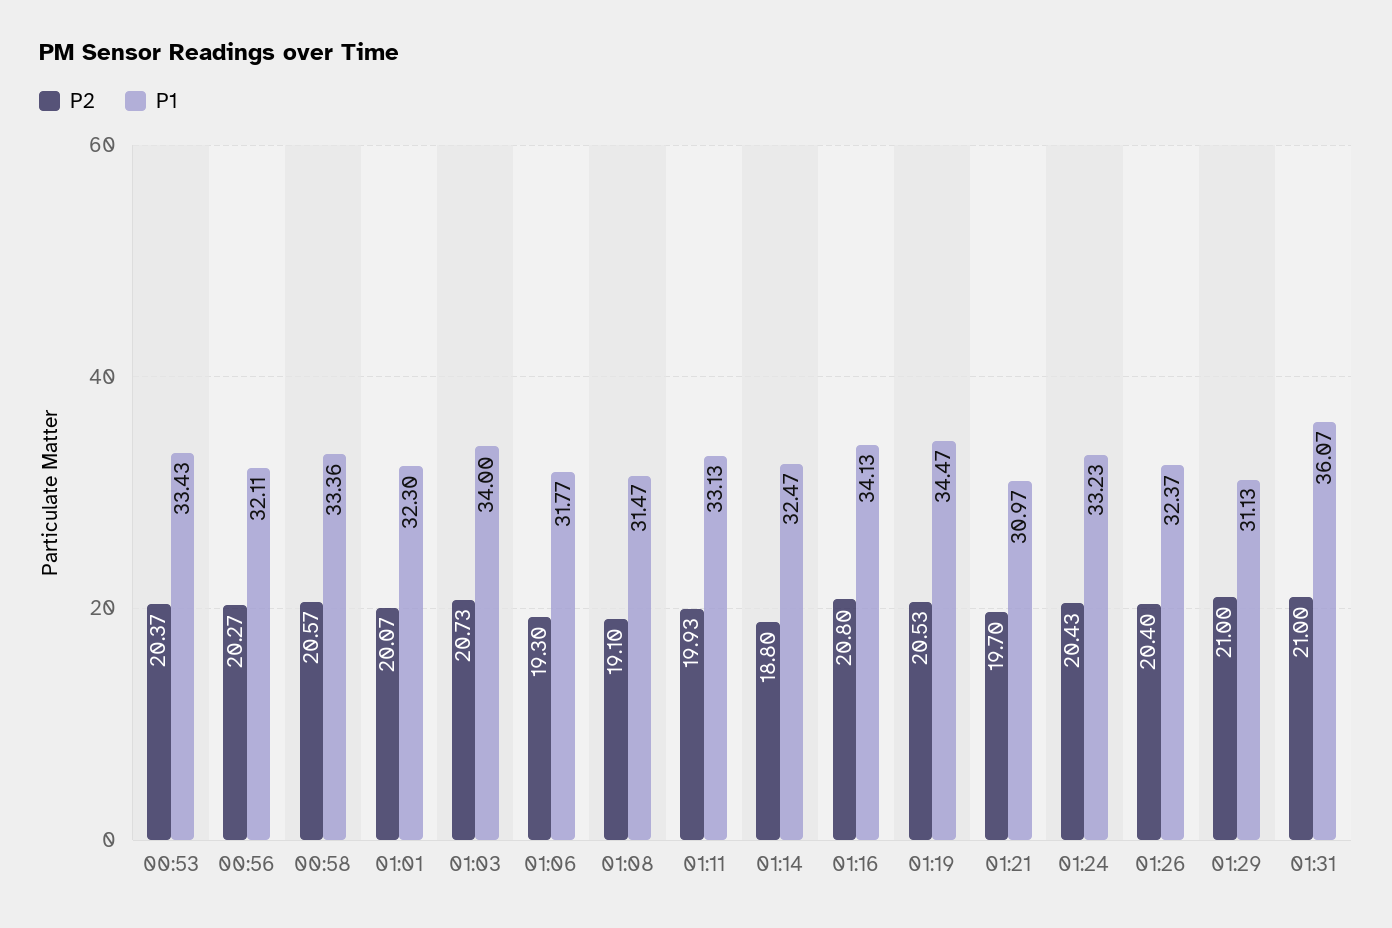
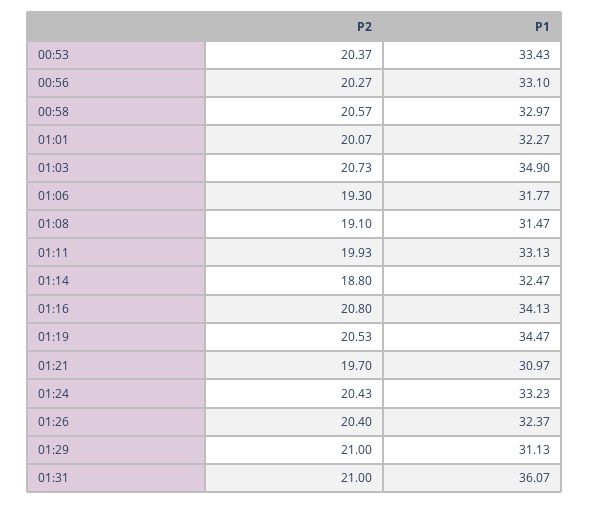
  {
    "P2": {
      "00:53": 20.37,
      "00:56": 20.27,
      "00:58": 20.57,
      "01:01": 20.07,
      "01:03": 20.73,
      "01:06": 19.3,
      "01:08": 19.1,
      "01:11": 19.93,
      "01:14": 18.8,
      "01:16": 20.8,
      "01:19": 20.53,
      "01:21": 19.7,
      "01:24": 20.43,
      "01:26": 20.4,
      "01:29": 21,
      "01:31": 21
    },
    "P1": {
      "00:53": 33.43,
-     "00:56": 32.11,
+     "00:56": 33.1,
-     "00:58": 33.36,
+     "00:58": 32.97,
-     "01:01": 32.3,
+     "01:01": 32.27,
-     "01:03": 34,
+     "01:03": 34.9,
      "01:06": 31.77,
      "01:08": 31.47,
      "01:11": 33.13,
      "01:14": 32.47,
      "01:16": 34.13,
      "01:19": 34.47,
      "01:21": 30.97,
      "01:24": 33.23,
      "01:26": 32.37,
      "01:29": 31.13,
      "01:31": 36.07
    }
  }

